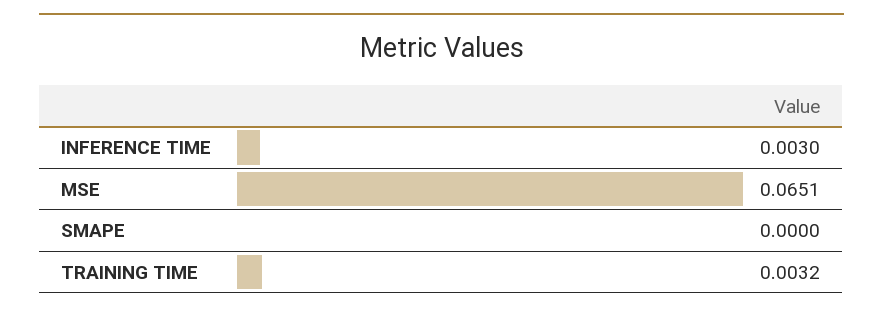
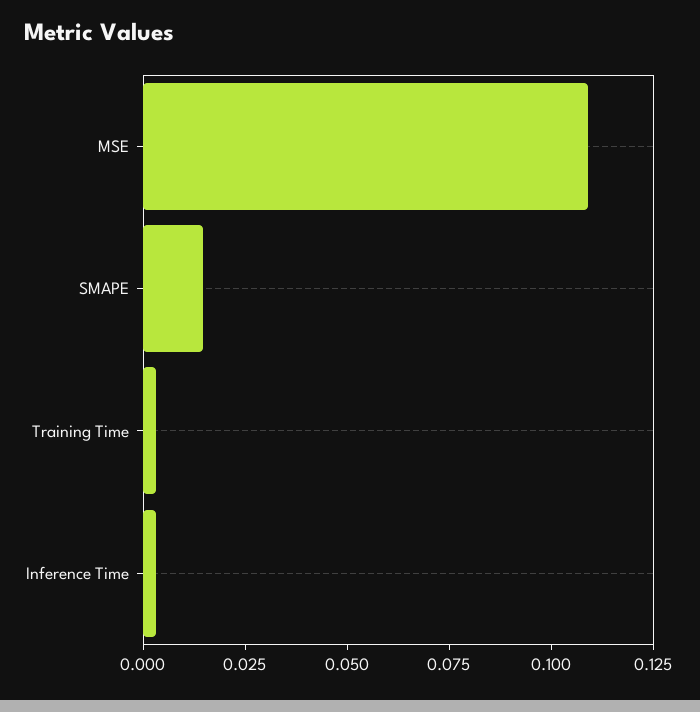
  {
    "INFERENCE TIME": 0.003,
-   "MSE": 0.0651,
+   "MSE": 0.11,
-   "SMAPE": 0,
+   "SMAPE": 0.015,
    "TRAINING TIME": 0.0032
  }

